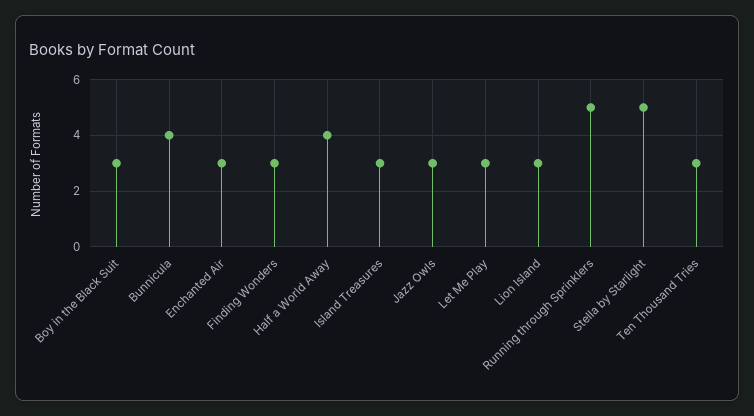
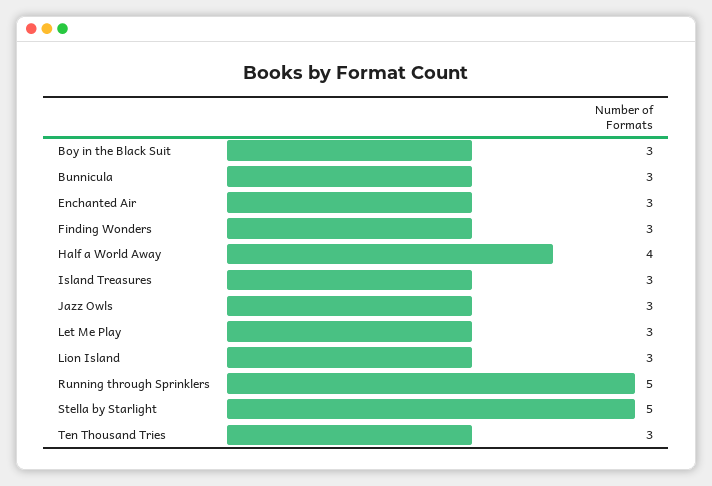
  {
    "Boy in the Black Suit": 3,
-   "Bunnicula": 4,
+   "Bunnicula": 3,
    "Enchanted Air": 3,
    "Finding Wonders": 3,
    "Half a World Away": 4,
    "Island Treasures": 3,
    "Jazz Owls": 3,
    "Let Me Play": 3,
    "Lion Island": 3,
    "Running through Sprinklers": 5,
    "Stella by Starlight": 5,
    "Ten Thousand Tries": 3
  }

